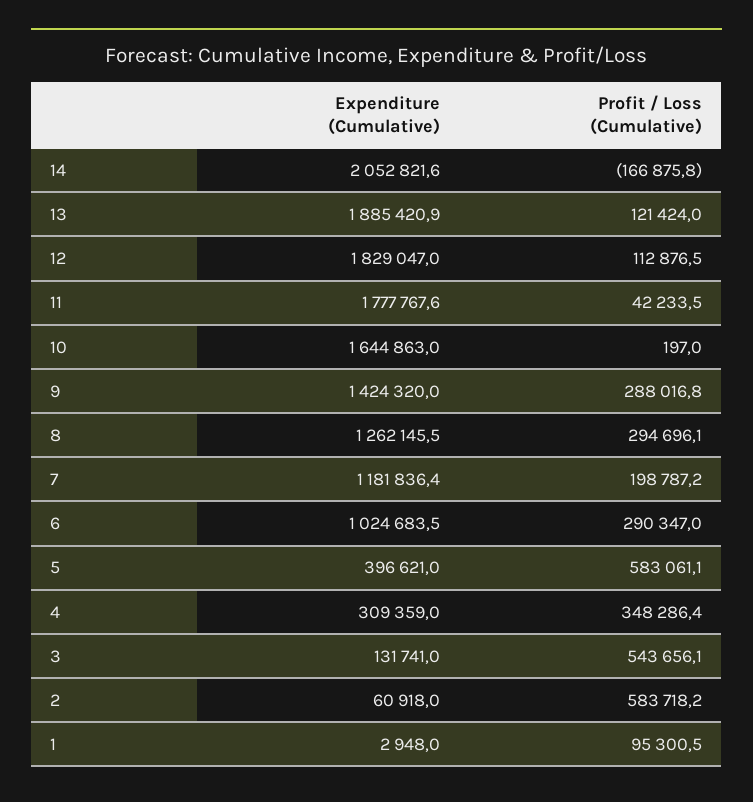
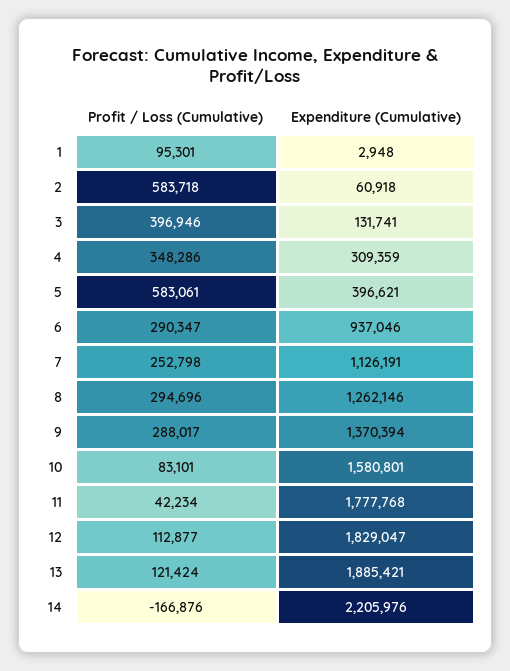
  {
    "Expenditure (Cumulative)": {
-     "14": 2052821.6,
+     "14": 2205976,
      "13": 1885420.9,
      "12": 1829047,
      "11": 1777767.6,
-     "10": 1644863,
+     "10": 1580801,
-     "9": 1424320,
+     "9": 1370394,
      "8": 1262145.5,
-     "7": 1181836.4,
+     "7": 1126191,
-     "6": 1024683.5,
+     "6": 937046,
      "5": 396621,
      "4": 309359,
      "3": 131741,
      "2": 60918,
      "1": 2948
    },
    "Profit / Loss (Cumulative)": {
      "14": -166875.8,
      "13": 121424,
      "12": 112876.5,
      "11": 42233.5,
-     "10": 197,
+     "10": 83101,
      "9": 288016.8,
      "8": 294696.1,
-     "7": 198787.2,
+     "7": 252798,
      "6": 290347,
      "5": 583061.1,
      "4": 348286.4,
-     "3": 543656.1,
+     "3": 396946,
      "2": 583718.2,
      "1": 95300.5
    }
  }

